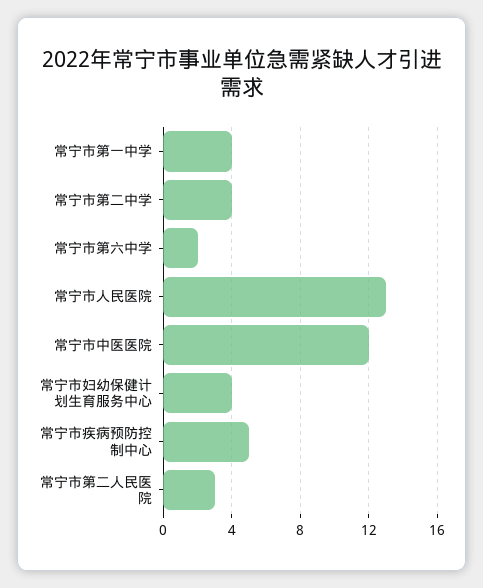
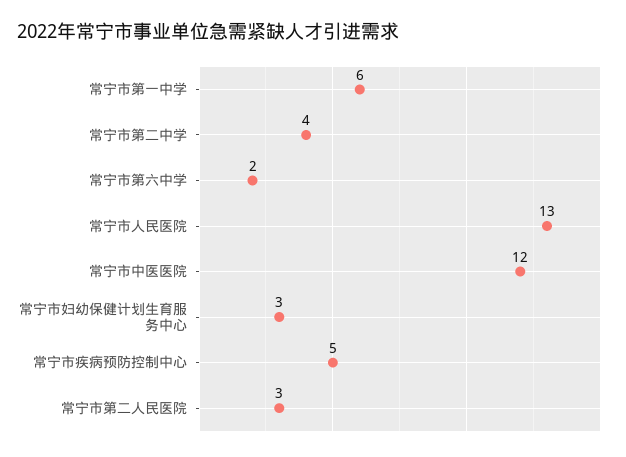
  {
-   "常宁市第一中学": 4,
+   "常宁市第一中学": 6,
    "常宁市第二中学": 4,
    "常宁市第六中学": 2,
    "常宁市人民医院": 13,
    "常宁市中医医院": 12,
-   "常宁市妇幼保健计划生育服务中心": 4,
+   "常宁市妇幼保健计划生育服务中心": 3,
    "常宁市疾病预防控制中心": 5,
    "常宁市第二人民医院": 3
  }

